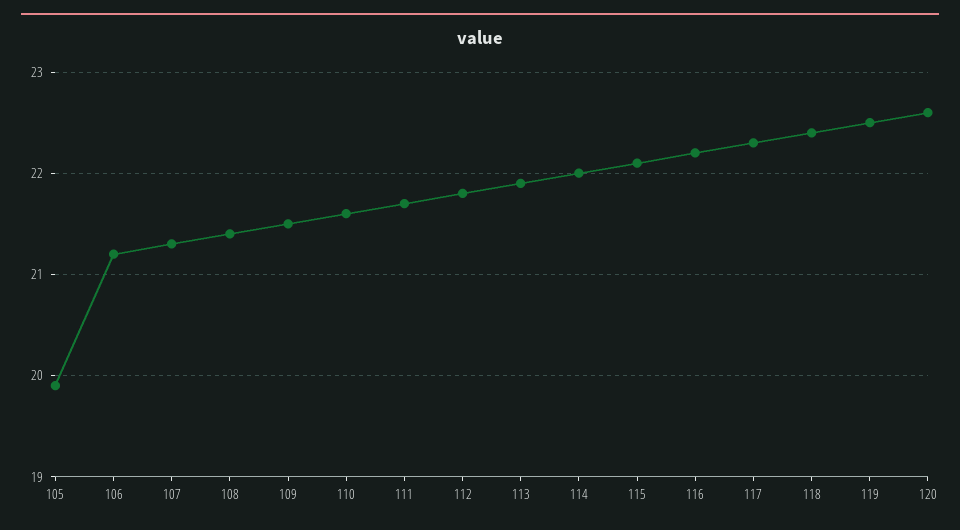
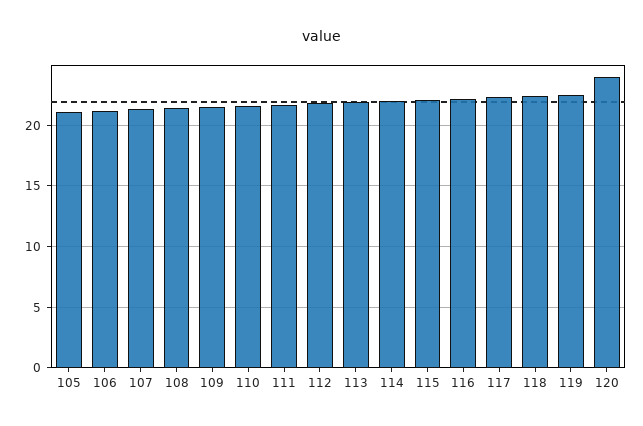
  {
-   "105": 19.9,
+   "105": 21,
    "106": 21.2,
    "107": 21.3,
    "108": 21.4,
    "109": 21.5,
    "110": 21.6,
    "111": 21.7,
    "112": 21.8,
    "113": 21.9,
    "114": 22,
    "115": 22.1,
    "116": 22.2,
    "117": 22.3,
    "118": 22.4,
    "119": 22.5,
-   "120": 22.6
+   "120": 24
  }

